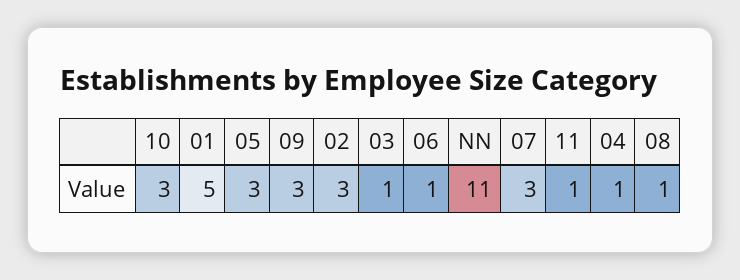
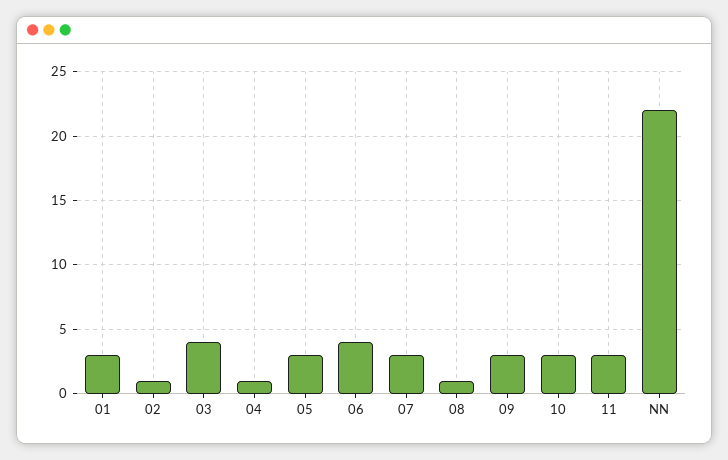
  {
    "10": 3,
-   "01": 5,
+   "01": 3,
    "05": 3,
    "09": 3,
-   "02": 3,
+   "02": 1,
-   "03": 1,
+   "03": 4,
-   "06": 1,
+   "06": 4,
-   "NN": 11,
+   "NN": 22,
    "07": 3,
-   "11": 1,
+   "11": 3,
    "04": 1,
    "08": 1
  }

